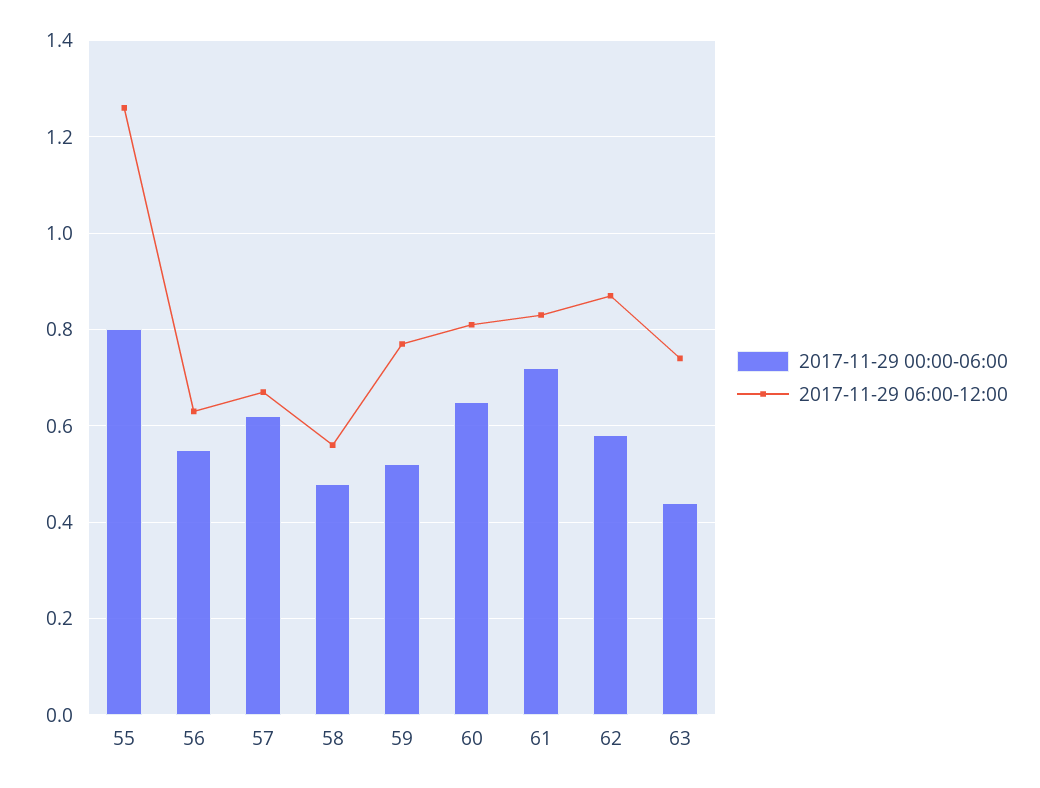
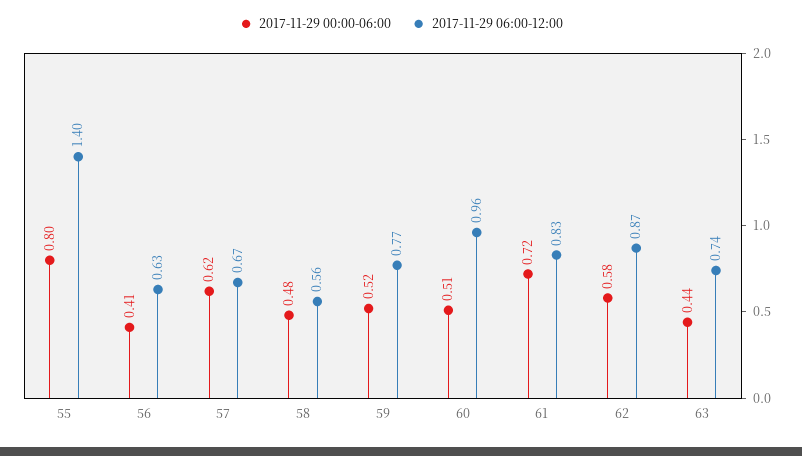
  {
    "2017-11-29 00:00-06:00": {
      "55": 0.8,
-     "56": 0.55,
+     "56": 0.41,
      "57": 0.62,
      "58": 0.48,
      "59": 0.52,
-     "60": 0.65,
+     "60": 0.51,
      "61": 0.72,
      "62": 0.58,
      "63": 0.44
    },
    "2017-11-29 06:00-12:00": {
-     "55": 1.25,
+     "55": 1.4,
      "56": 0.63,
      "57": 0.67,
      "58": 0.56,
      "59": 0.77,
-     "60": 0.8,
+     "60": 0.96,
      "61": 0.83,
      "62": 0.87,
      "63": 0.74
    }
  }

